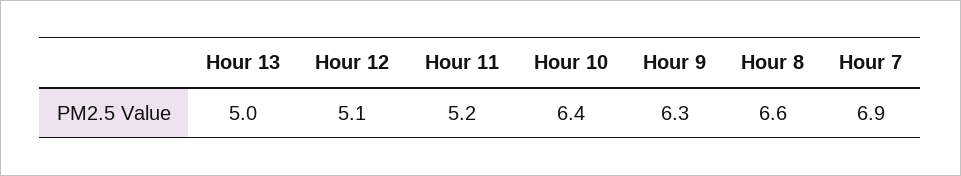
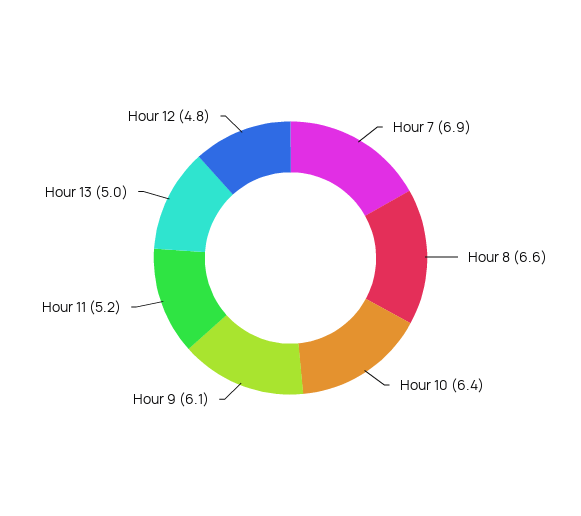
  {
    "Hour 13": 5,
-   "Hour 12": 5.1,
+   "Hour 12": 4.8,
    "Hour 11": 5.2,
    "Hour 10": 6.4,
-   "Hour 9": 6.3,
+   "Hour 9": 6.1,
    "Hour 8": 6.6,
    "Hour 7": 6.9
  }

